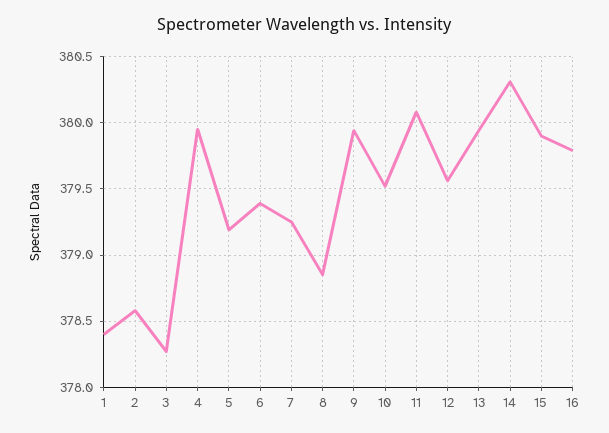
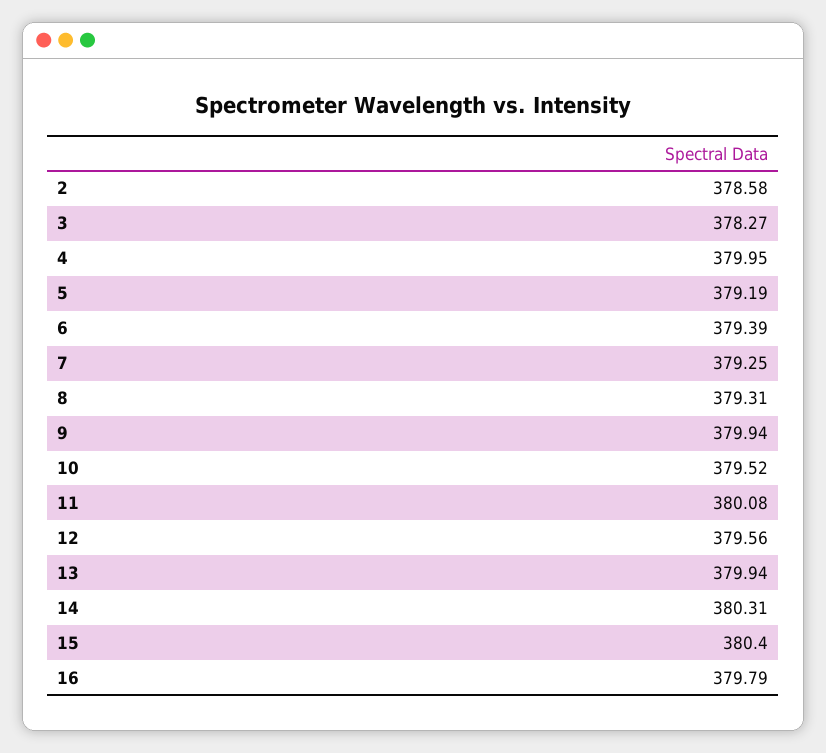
  {
-   "1": 378.4,
    "2": 378.58,
    "3": 378.27,
    "4": 379.95,
    "5": 379.19,
    "6": 379.39,
    "7": 379.25,
-   "8": 378.85,
+   "8": 379.31,
    "9": 379.94,
    "10": 379.52,
    "11": 380.08,
    "12": 379.56,
    "13": 379.94,
    "14": 380.31,
-   "15": 379.9,
+   "15": 380.4,
    "16": 379.79
  }

